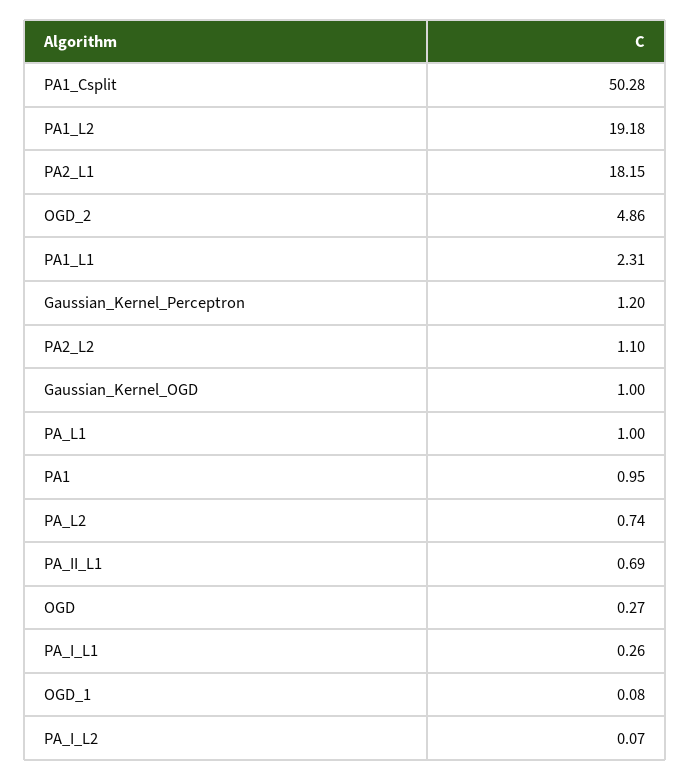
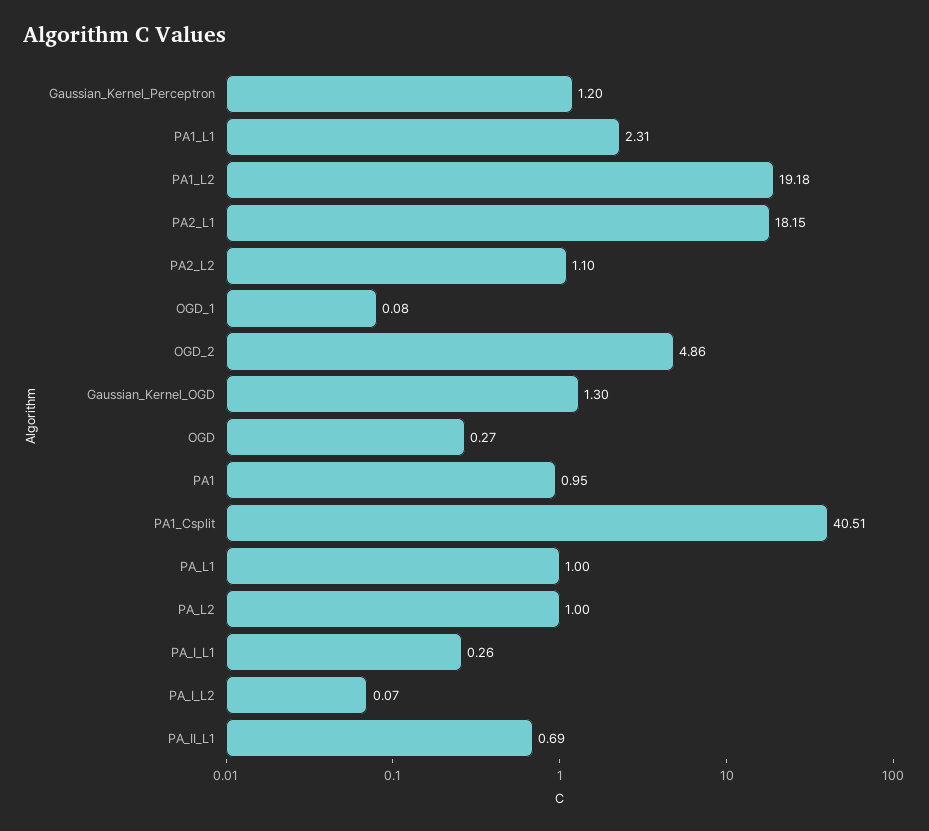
  {
-   "PA1_Csplit": 50.28,
+   "PA1_Csplit": 40.51,
    "PA1_L2": 19.18,
    "PA2_L1": 18.15,
    "OGD_2": 4.86,
    "PA1_L1": 2.31,
    "Gaussian_Kernel_Perceptron": 1.2,
    "PA2_L2": 1.1,
-   "Gaussian_Kernel_OGD": 1,
+   "Gaussian_Kernel_OGD": 1.3,
    "PA_L1": 1,
    "PA1": 0.95,
-   "PA_L2": 0.74,
+   "PA_L2": 1,
    "PA_II_L1": 0.69,
    "OGD": 0.27,
    "PA_I_L1": 0.26,
    "OGD_1": 0.08,
    "PA_I_L2": 0.07
  }

